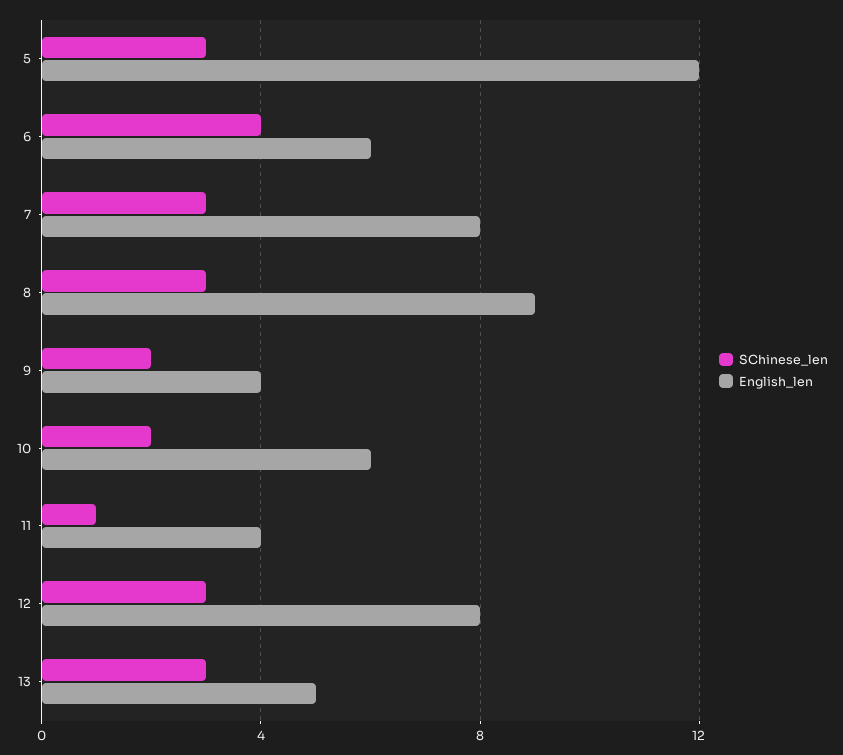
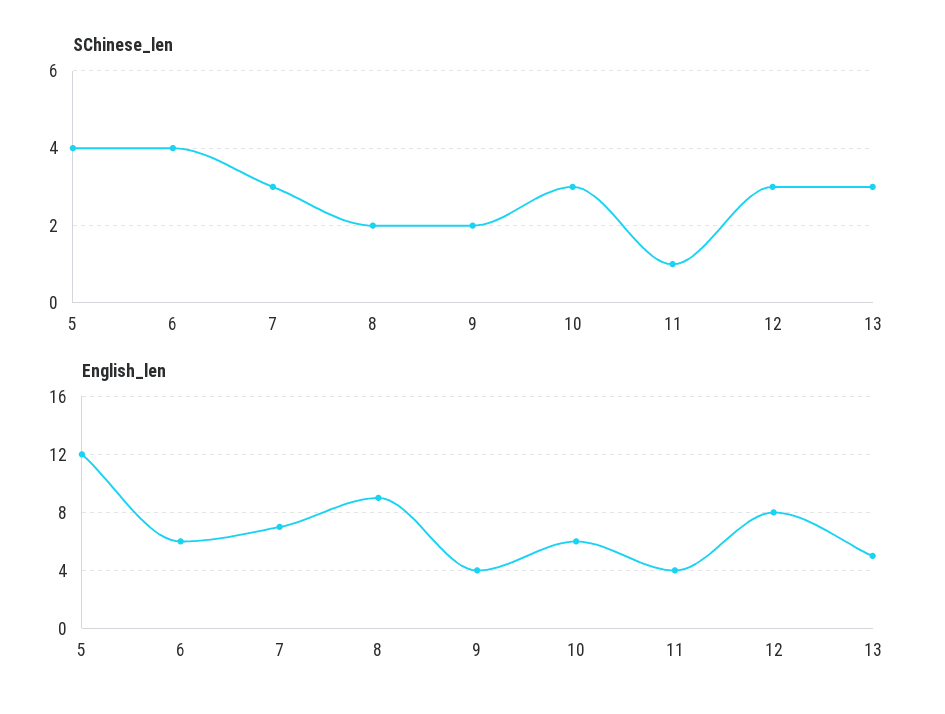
  {
    "SChinese_len": {
-     "5": 3,
+     "5": 4,
      "6": 4,
      "7": 3,
-     "8": 3,
+     "8": 2,
      "9": 2,
-     "10": 2,
+     "10": 3,
      "11": 1,
      "12": 3,
      "13": 3
    },
    "English_len": {
      "5": 12,
      "6": 6,
-     "7": 8,
+     "7": 7,
      "8": 9,
      "9": 4,
      "10": 6,
      "11": 4,
      "12": 8,
      "13": 5
    }
  }

